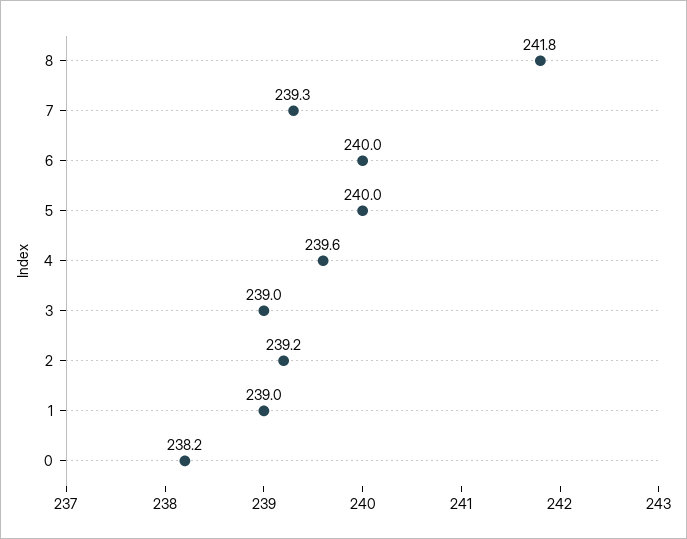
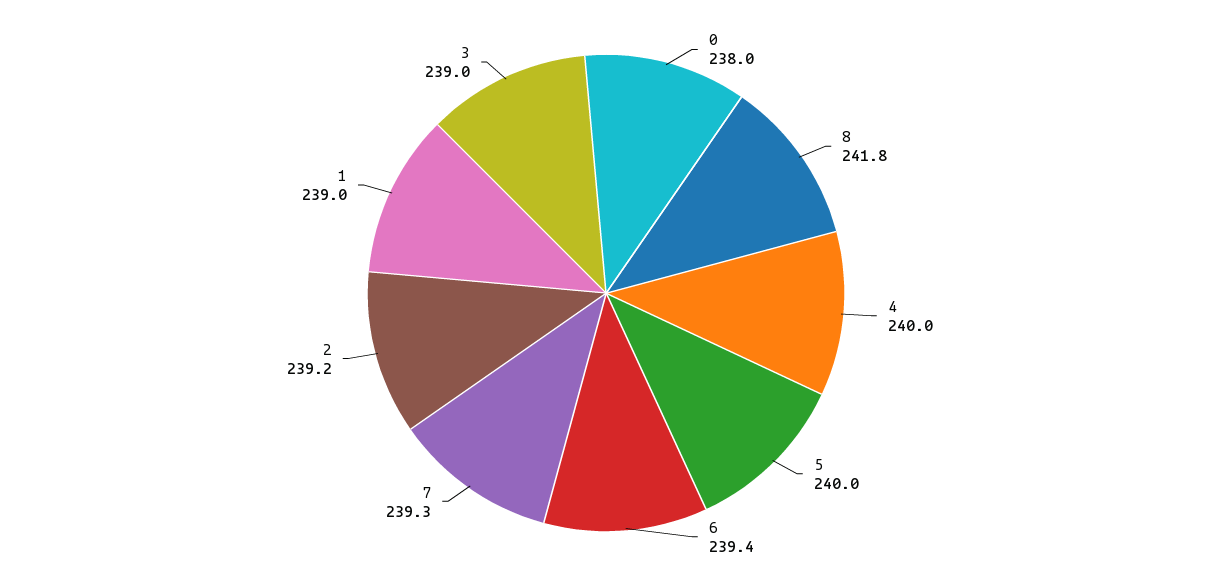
  {
    "8": 241.8,
    "7": 239.3,
-   "6": 240,
+   "6": 239.4,
    "5": 240,
-   "4": 239.6,
+   "4": 240,
    "3": 239,
    "2": 239.2,
    "1": 239,
-   "0": 238.2
+   "0": 238
  }

